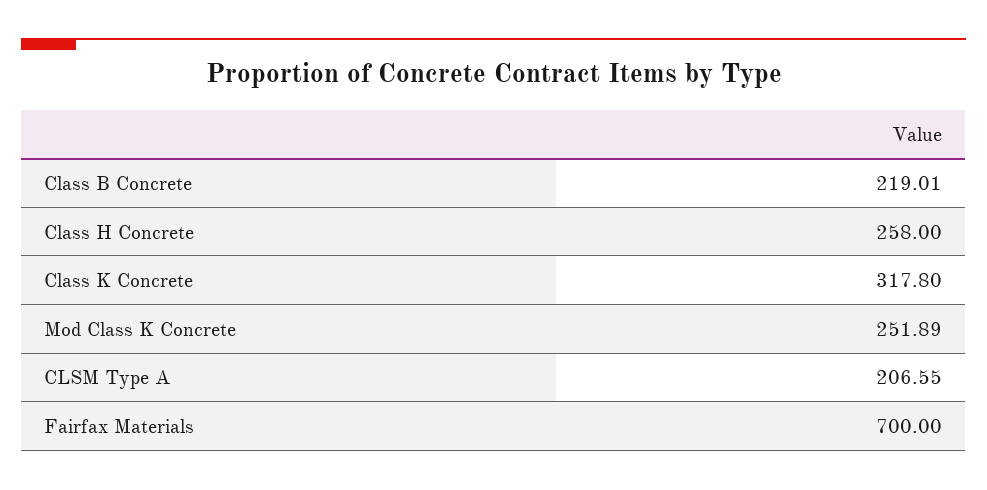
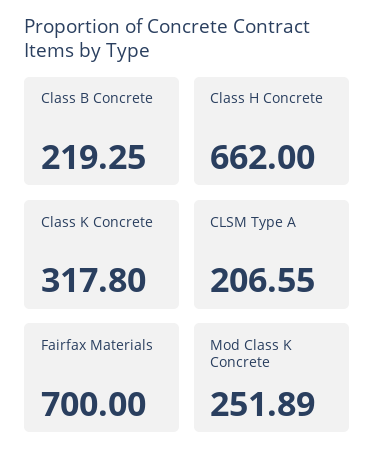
  {
-   "Class B Concrete": 219.01,
+   "Class B Concrete": 219.25,
-   "Class H Concrete": 258,
+   "Class H Concrete": 662,
    "Class K Concrete": 317.8,
    "Mod Class K Concrete": 251.89,
    "CLSM Type A": 206.55,
    "Fairfax Materials": 700
  }

